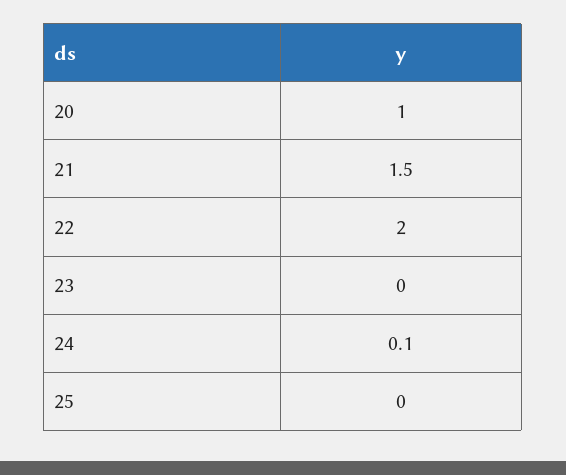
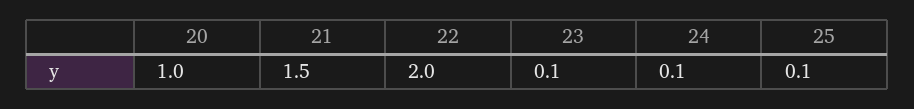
  {
    "20": 1,
    "21": 1.5,
    "22": 2,
-   "23": 0,
+   "23": 0.1,
    "24": 0.1,
-   "25": 0
+   "25": 0.1
  }

